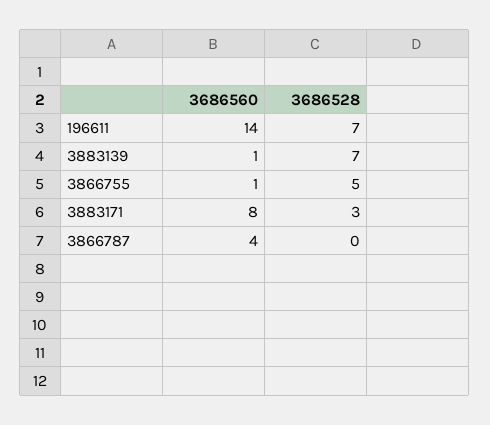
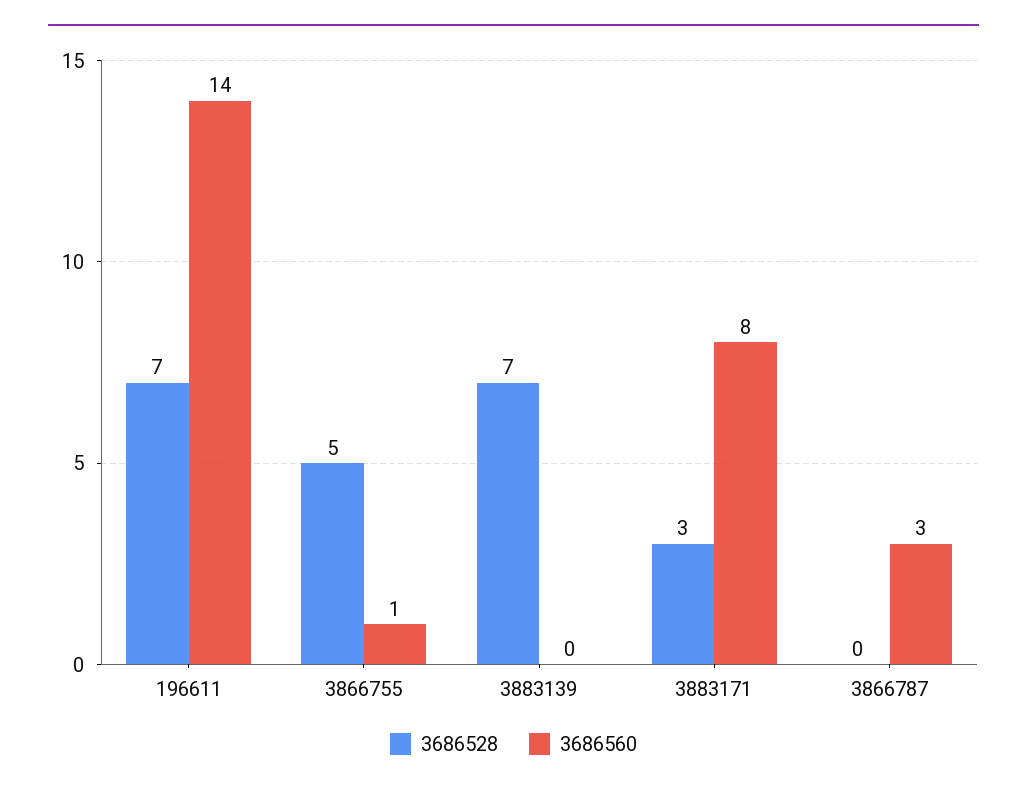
  {
    "3686560": {
      "196611": 14,
-     "3883139": 1,
+     "3883139": 0,
      "3866755": 1,
      "3883171": 8,
-     "3866787": 4
+     "3866787": 3
    },
    "3686528": {
      "196611": 7,
      "3883139": 7,
      "3866755": 5,
      "3883171": 3,
      "3866787": 0
    }
  }

